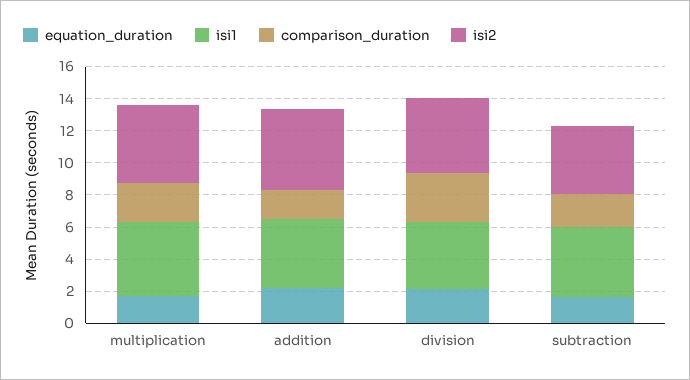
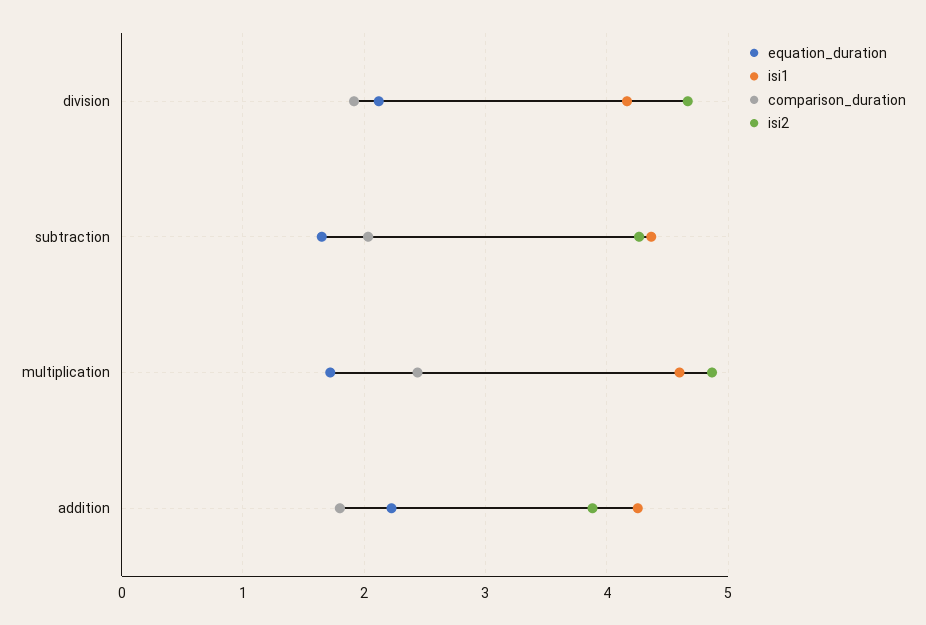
  {
    "equation_duration": {
      "multiplication": 1.7,
      "addition": 2.2,
      "division": 2.1,
      "subtraction": 1.7
    },
    "isi1": {
      "multiplication": 4.6,
      "addition": 4.3,
      "division": 4.2,
      "subtraction": 4.4
    },
    "comparison_duration": {
      "multiplication": 2.4,
      "addition": 1.8,
-     "division": 3,
+     "division": 1.9,
      "subtraction": 2
    },
    "isi2": {
      "multiplication": 4.9,
-     "addition": 5,
+     "addition": 3.9,
      "division": 4.7,
      "subtraction": 4.3
    }
  }

